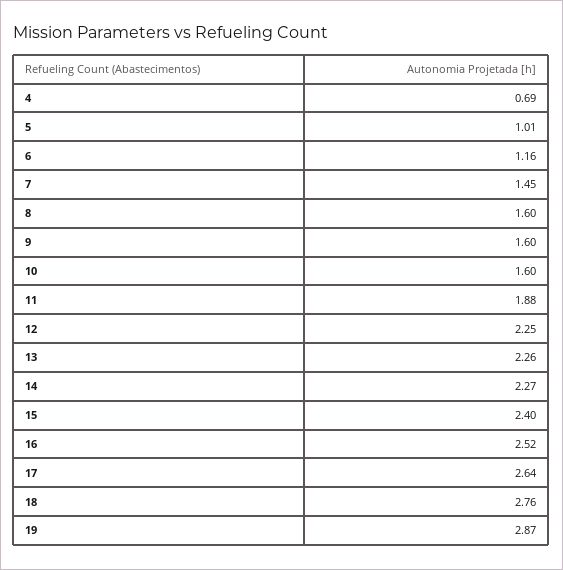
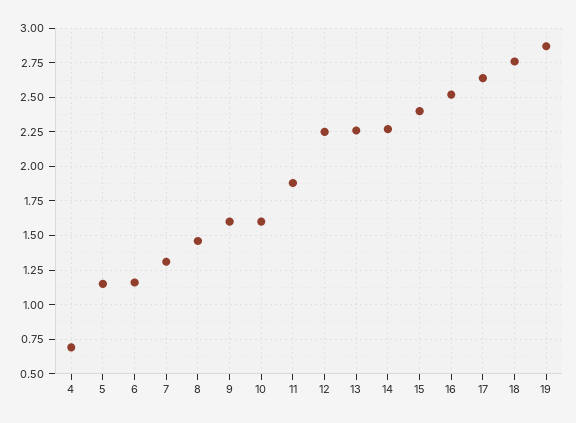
  {
    "4": 0.69,
-   "5": 1.01,
+   "5": 1.15,
    "6": 1.16,
-   "7": 1.45,
+   "7": 1.3,
-   "8": 1.6,
+   "8": 1.45,
    "9": 1.6,
    "10": 1.6,
    "11": 1.88,
    "12": 2.25,
    "13": 2.26,
    "14": 2.27,
    "15": 2.4,
    "16": 2.52,
    "17": 2.64,
    "18": 2.76,
    "19": 2.87
  }

